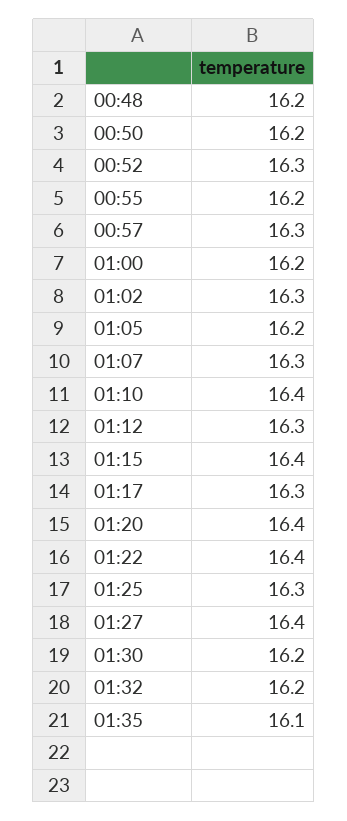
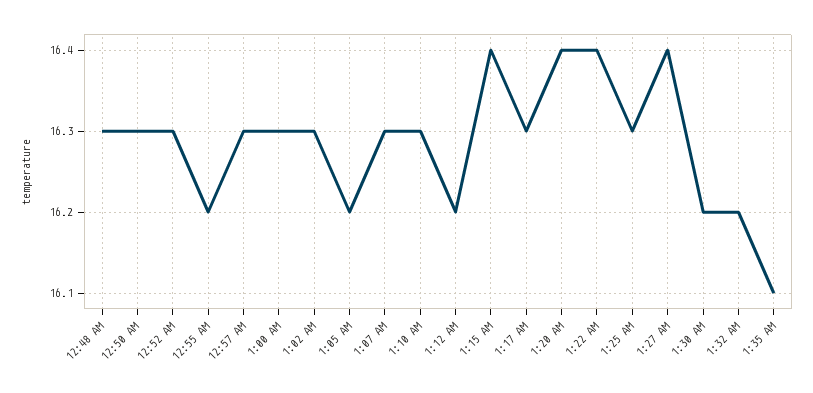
  {
-   "00:48": 16.2,
+   "00:48": 16.3,
-   "00:50": 16.2,
+   "00:50": 16.3,
    "00:52": 16.3,
    "00:55": 16.2,
    "00:57": 16.3,
-   "01:00": 16.2,
+   "01:00": 16.3,
    "01:02": 16.3,
    "01:05": 16.2,
    "01:07": 16.3,
-   "01:10": 16.4,
+   "01:10": 16.3,
-   "01:12": 16.3,
+   "01:12": 16.2,
    "01:15": 16.4,
    "01:17": 16.3,
    "01:20": 16.4,
    "01:22": 16.4,
    "01:25": 16.3,
    "01:27": 16.4,
    "01:30": 16.2,
    "01:32": 16.2,
    "01:35": 16.1
  }

